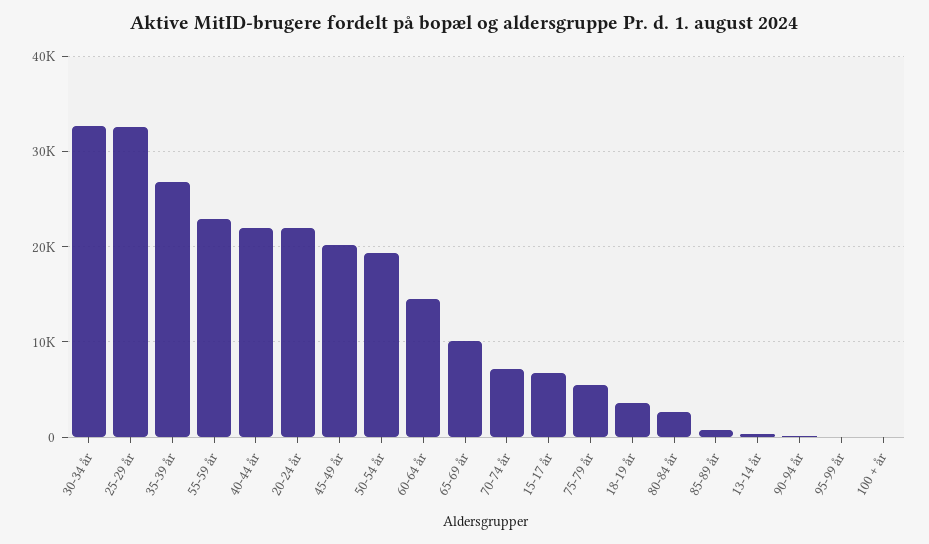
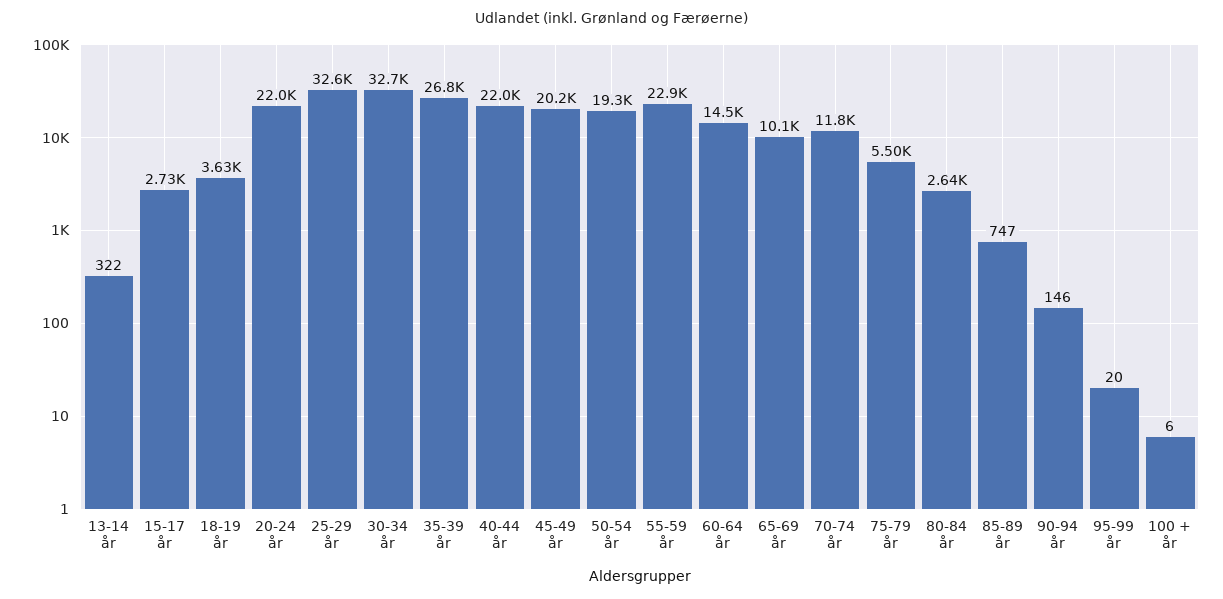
  {
    "30-34 år": 32700,
    "25-29 år": 32600,
    "35-39 år": 26800,
    "55-59 år": 22900,
    "40-44 år": 22000,
    "20-24 år": 22000,
    "45-49 år": 20200,
    "50-54 år": 19300,
    "60-64 år": 14500,
    "65-69 år": 10100,
-   "70-74 år": 7000,
+   "70-74 år": 11800,
-   "15-17 år": 7000,
+   "15-17 år": 2730,
    "75-79 år": 5500,
    "18-19 år": 3630,
    "80-84 år": 2640,
    "85-89 år": 747,
    "13-14 år": 322,
    "90-94 år": 146,
    "95-99 år": 20,
    "100 + år": 6
  }

